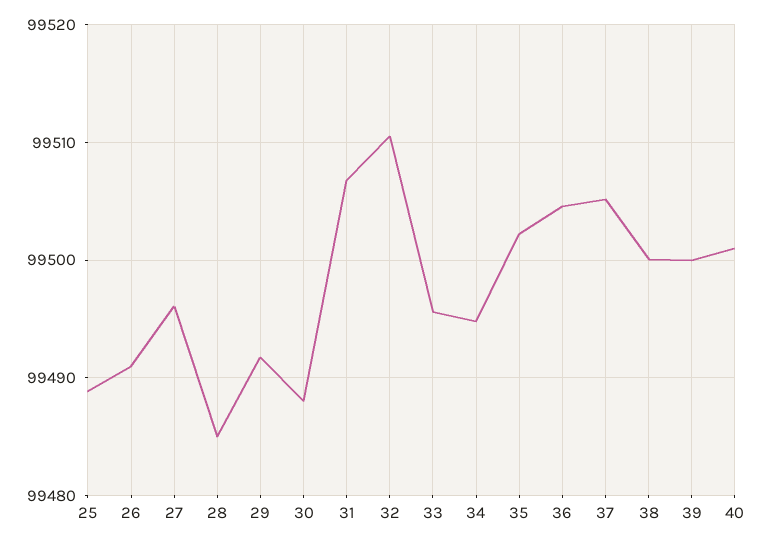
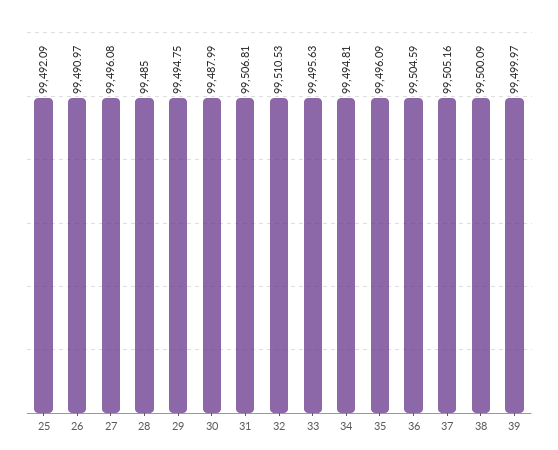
  {
-   "25": 99489,
+   "25": 99492.09,
    "26": 99490.97,
    "27": 99496.08,
    "28": 99485,
-   "29": 99492,
+   "29": 99494.75,
    "30": 99487.99,
    "31": 99506.81,
    "32": 99510.53,
    "33": 99495.63,
    "34": 99494.81,
-   "35": 99502,
+   "35": 99496.09,
    "36": 99504.59,
    "37": 99505.16,
    "38": 99500.09,
-   "39": 99499.97,
+   "39": 99499.97
-   "40": 99501
  }

